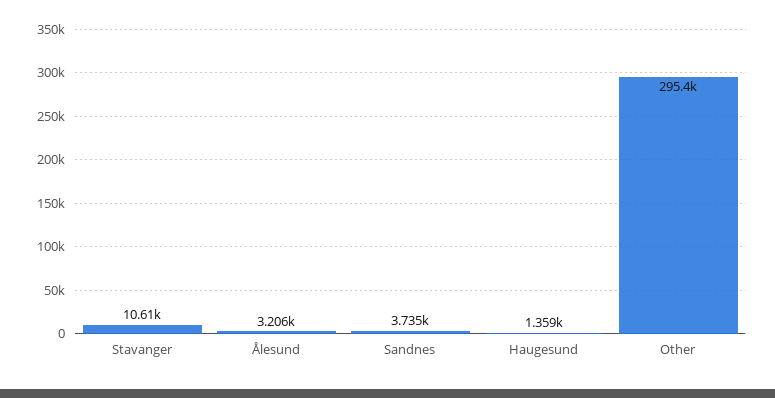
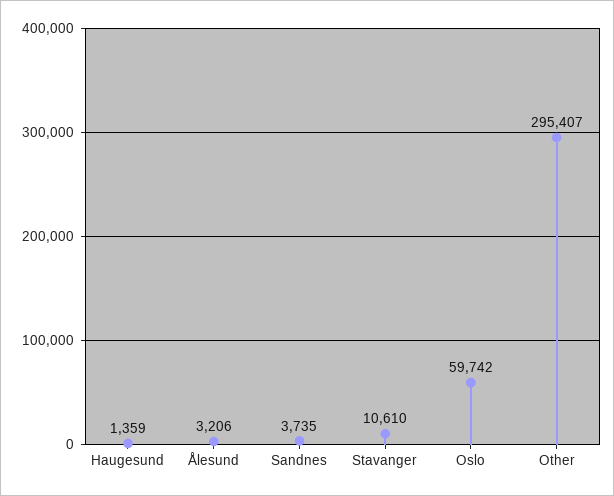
  {
    "Stavanger": 10610,
    "Ålesund": 3206,
    "Sandnes": 3735,
    "Haugesund": 1359,
-   "Other": 295407
+   "Other": 295407,
+   "Oslo": 59742
  }

